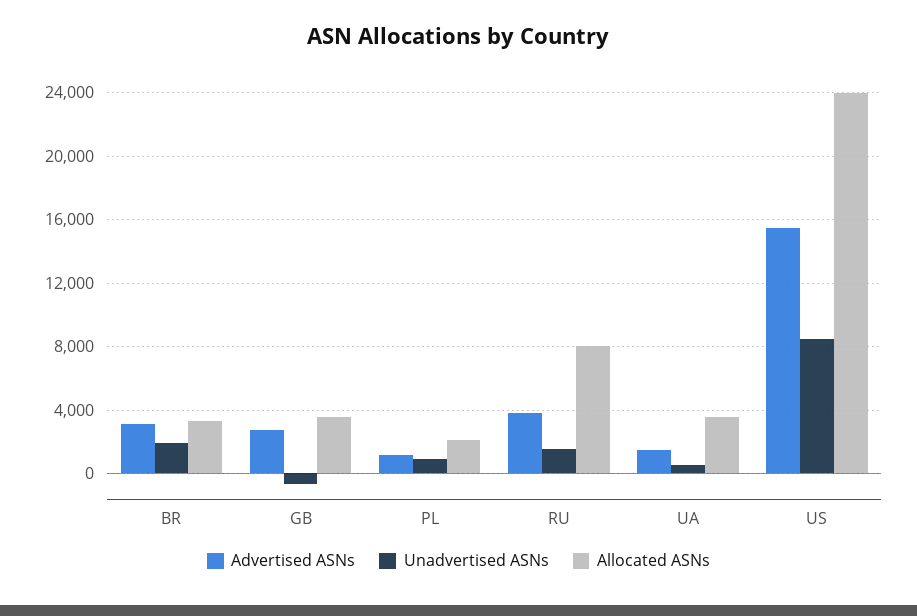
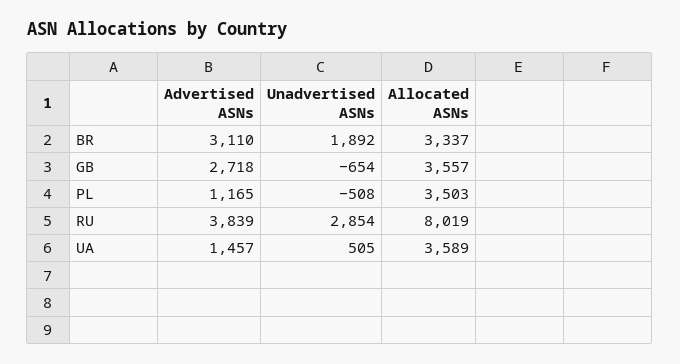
  {
    "Advertised ASNs": {
      "BR": 3110,
      "GB": 2718,
      "PL": 1165,
      "RU": 3839,
-     "UA": 1457,
+     "UA": 1457
-     "US": 15500
    },
    "Unadvertised ASNs": {
      "BR": 1892,
      "GB": -654,
-     "PL": 1000,
+     "PL": -508,
-     "RU": 1500,
+     "RU": 2854,
-     "UA": 505,
+     "UA": 505
-     "US": 8500
    },
    "Allocated ASNs": {
      "BR": 3337,
      "GB": 3557,
-     "PL": 2000,
+     "PL": 3503,
      "RU": 8019,
-     "UA": 3589,
+     "UA": 3589
-     "US": 24000
    }
  }

